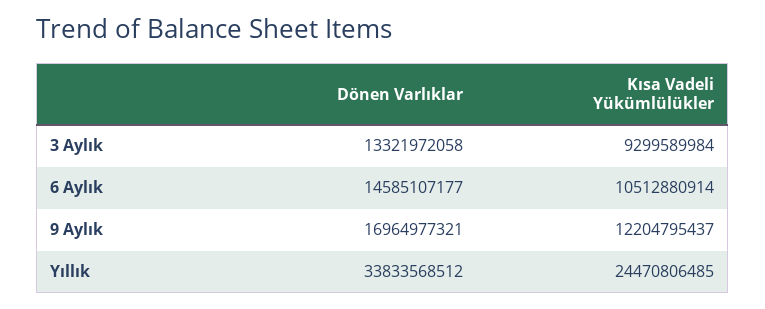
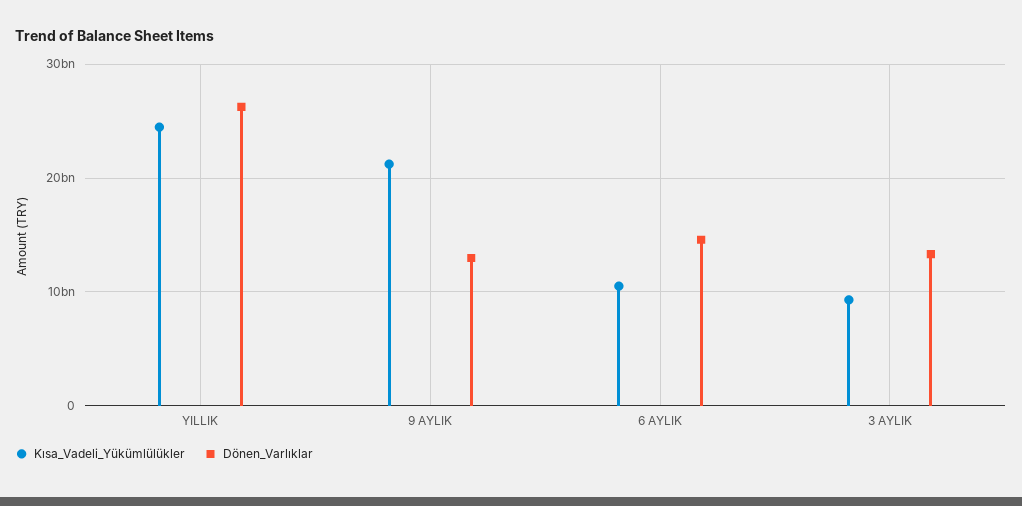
  {
    "Dönen Varlıklar": {
      "3 Aylık": 13321972058,
      "6 Aylık": 14585107177,
-     "9 Aylık": 16964977321,
+     "9 Aylık": 13000000000,
-     "Yıllık": 33833568512
+     "Yıllık": 26000000000
    },
    "Kısa Vadeli Yükümlülükler": {
      "3 Aylık": 9299589984,
      "6 Aylık": 10512880914,
-     "9 Aylık": 12204795437,
+     "9 Aylık": 21000000000,
      "Yıllık": 24470806485
    }
  }

